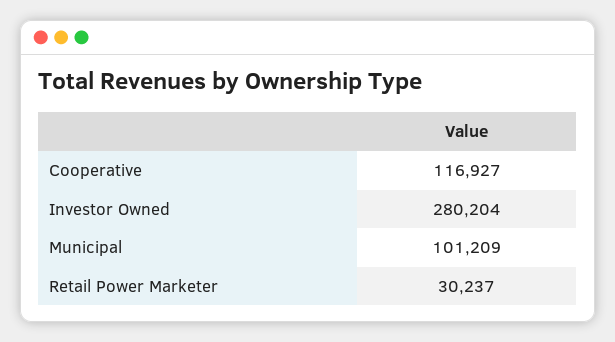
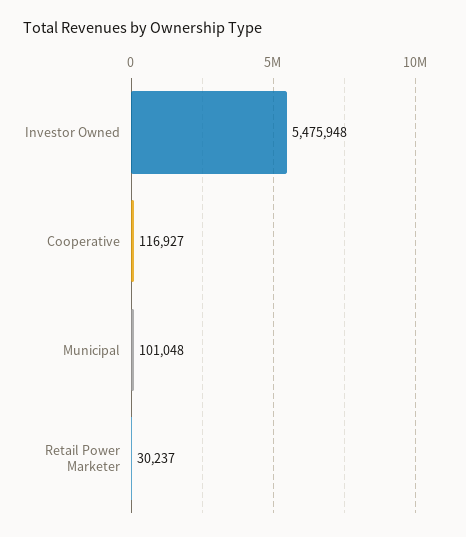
  {
    "Cooperative": 116927,
-   "Investor Owned": 280204,
+   "Investor Owned": 5475948,
-   "Municipal": 101209,
+   "Municipal": 101048,
    "Retail Power Marketer": 30237
  }

